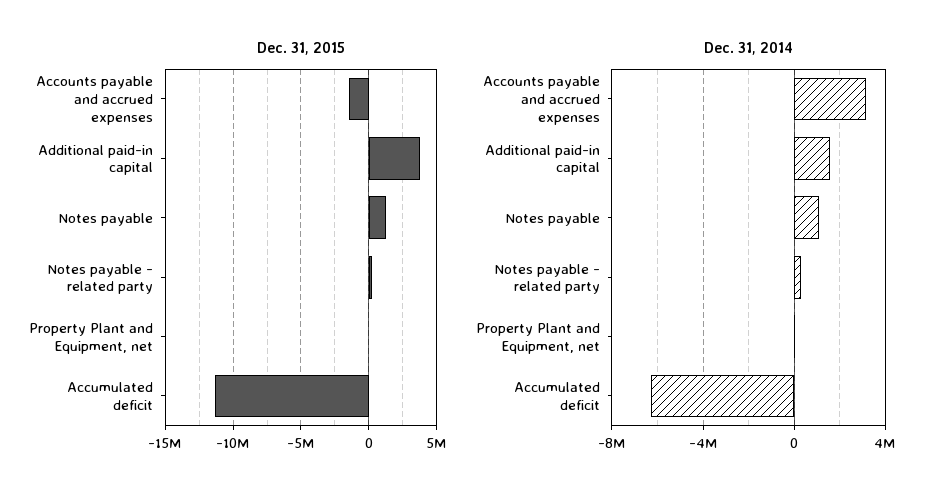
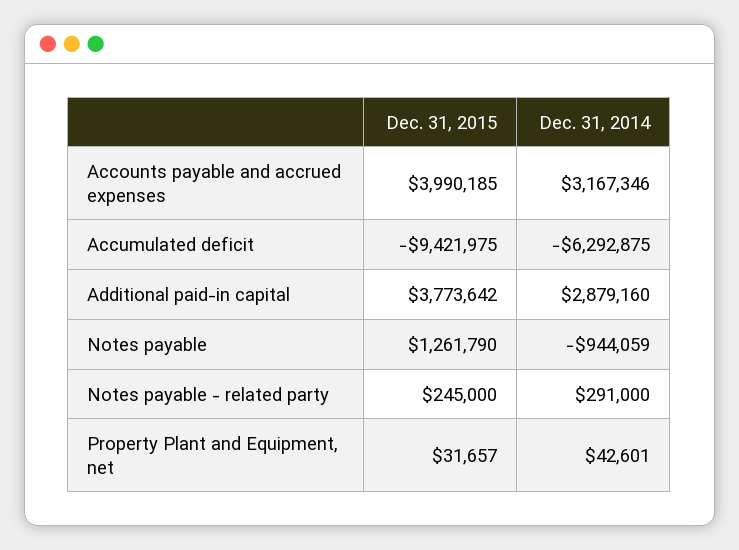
  {
    "Dec. 31, 2015": {
-     "Accounts payable and accrued expenses": -1500000,
+     "Accounts payable and accrued expenses": 3990185,
      "Additional paid-in capital": 3773642,
      "Notes payable": 1261790,
      "Notes payable - related party": 245000,
      "Property Plant and Equipment, net": 31657,
-     "Accumulated deficit": -11500000
+     "Accumulated deficit": -9421975
    },
    "Dec. 31, 2014": {
      "Accounts payable and accrued expenses": 3167346,
-     "Additional paid-in capital": 1500000,
+     "Additional paid-in capital": 2879160,
-     "Notes payable": 1000000,
+     "Notes payable": -944059,
      "Notes payable - related party": 291000,
      "Property Plant and Equipment, net": 42601,
      "Accumulated deficit": -6292875
    }
  }

